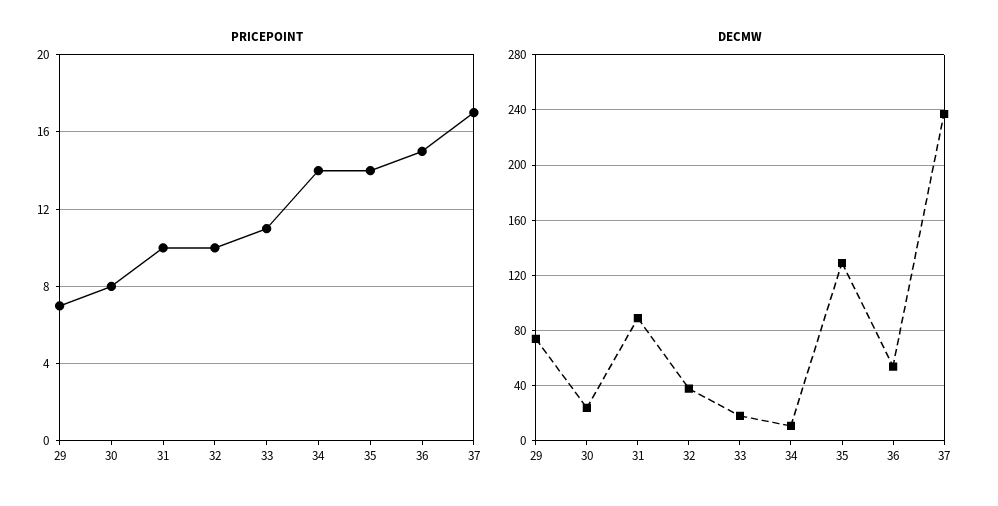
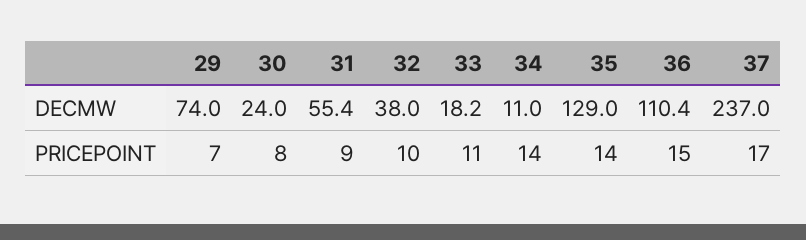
  {
    "PRICEPOINT": {
      "29": 7,
      "30": 8,
-     "31": 10,
+     "31": 9,
      "32": 10,
      "33": 11,
      "34": 14,
      "35": 14,
      "36": 15,
      "37": 17
    },
    "DECMW": {
      "29": 74,
      "30": 24,
-     "31": 90,
+     "31": 55.4,
      "32": 38,
      "33": 18.2,
      "34": 11,
      "35": 129,
-     "36": 55,
+     "36": 110.4,
      "37": 237
    }
  }

